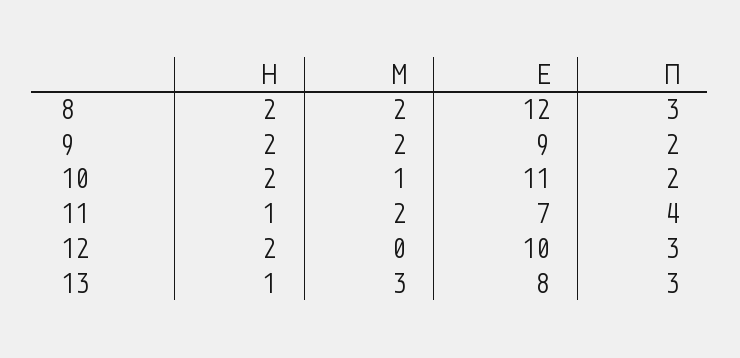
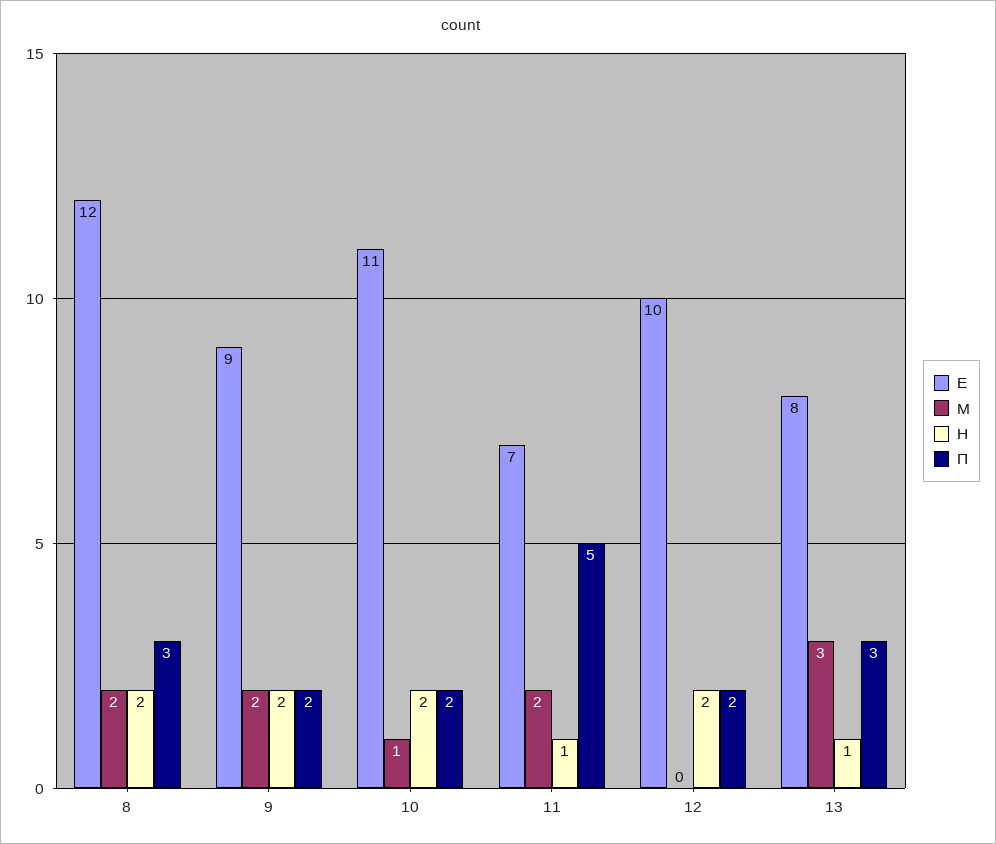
  {
    "Н": {
      "8": 2,
      "9": 2,
      "10": 2,
      "11": 1,
      "12": 2,
      "13": 1
    },
    "М": {
      "8": 2,
      "9": 2,
      "10": 1,
      "11": 2,
      "12": 0,
      "13": 3
    },
    "Е": {
      "8": 12,
      "9": 9,
      "10": 11,
      "11": 7,
      "12": 10,
      "13": 8
    },
    "П": {
      "8": 3,
      "9": 2,
      "10": 2,
-     "11": 4,
+     "11": 5,
-     "12": 3,
+     "12": 2,
      "13": 3
    }
  }

